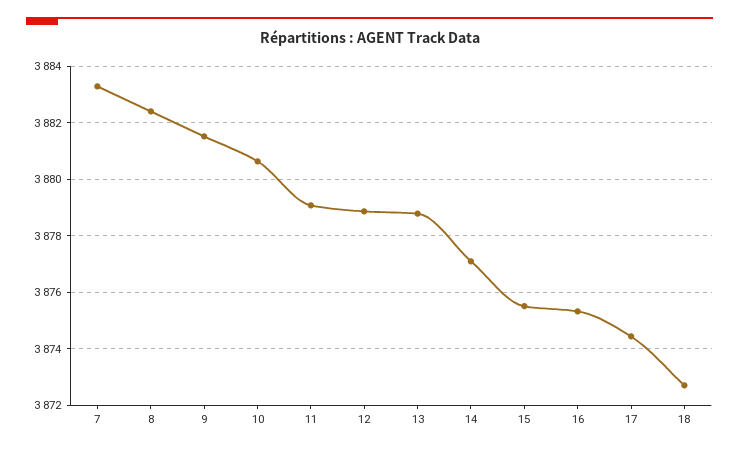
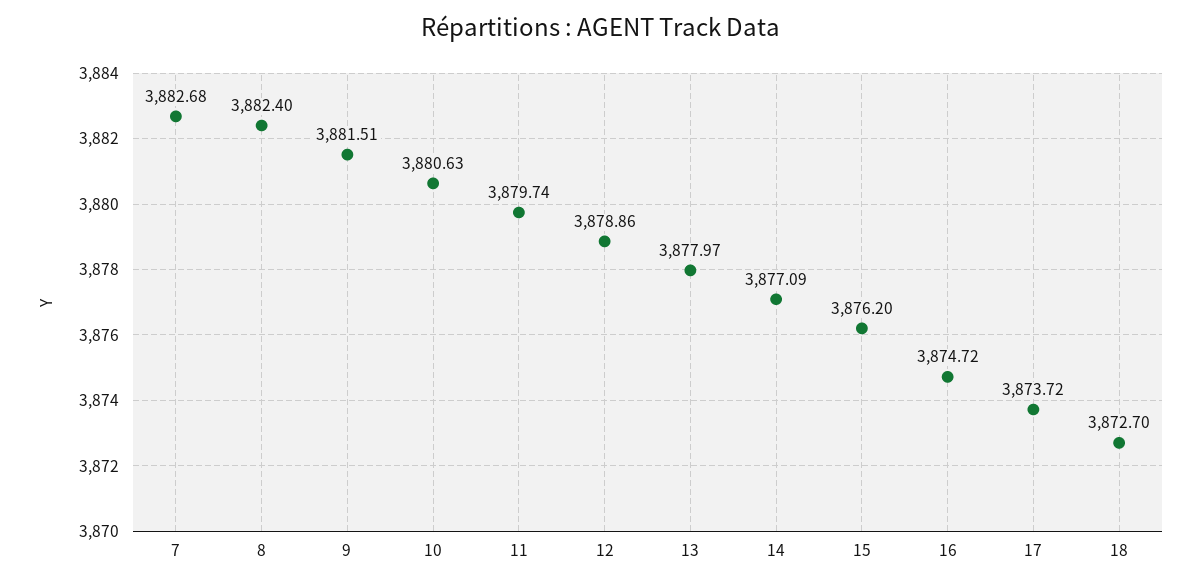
  {
-   "7": 3883.25,
+   "7": 3882.68,
    "8": 3882.4,
    "9": 3881.51,
    "10": 3880.63,
-   "11": 3879,
+   "11": 3879.74,
    "12": 3878.86,
-   "13": 3878.75,
+   "13": 3877.97,
    "14": 3877.09,
-   "15": 3875.5,
+   "15": 3876.2,
-   "16": 3875.25,
+   "16": 3874.72,
-   "17": 3874.5,
+   "17": 3873.72,
    "18": 3872.7
  }

